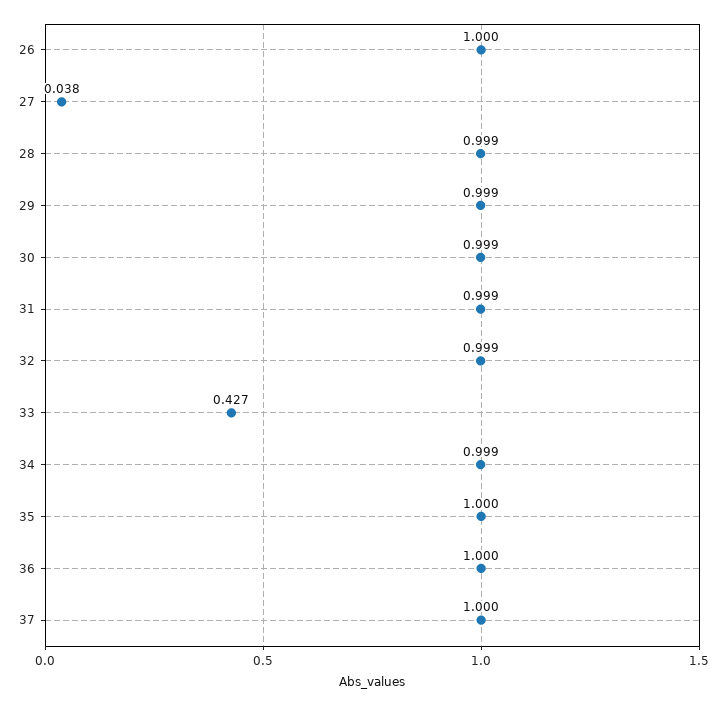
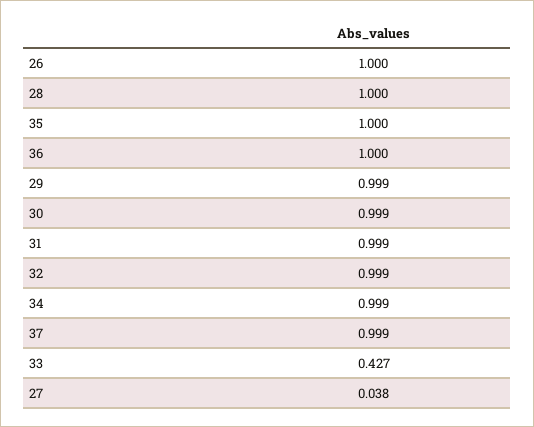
  {
    "26": 1,
    "27": 0.038,
-   "28": 0.999,
+   "28": 1,
    "29": 0.999,
    "30": 0.999,
    "31": 0.999,
    "32": 0.999,
    "33": 0.427,
    "34": 0.999,
    "35": 1,
    "36": 1,
-   "37": 1
+   "37": 0.999
  }

